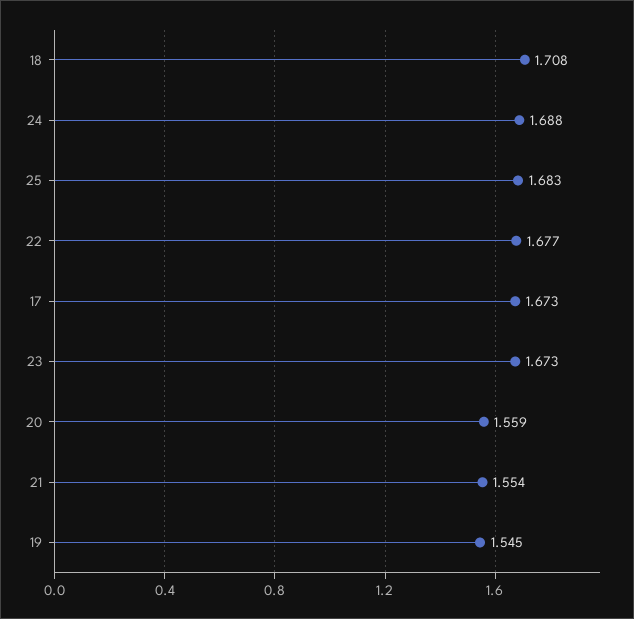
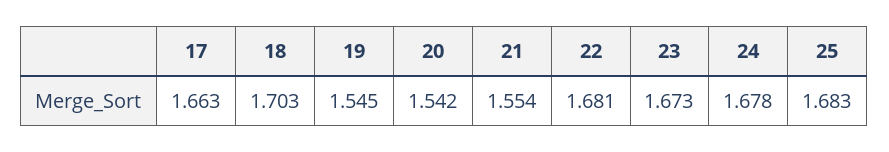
  {
-   "18": 1.708,
+   "18": 1.703,
-   "24": 1.688,
+   "24": 1.678,
    "25": 1.683,
-   "22": 1.677,
+   "22": 1.681,
-   "17": 1.673,
+   "17": 1.663,
    "23": 1.673,
-   "20": 1.559,
+   "20": 1.542,
    "21": 1.554,
    "19": 1.545
  }

